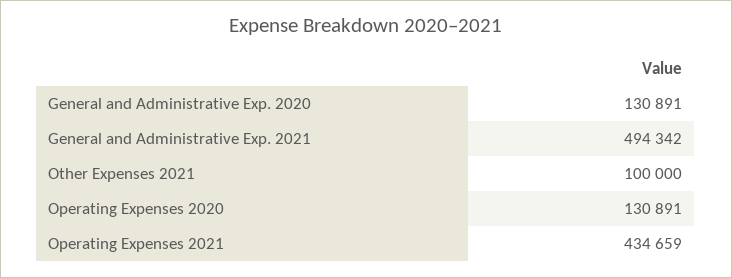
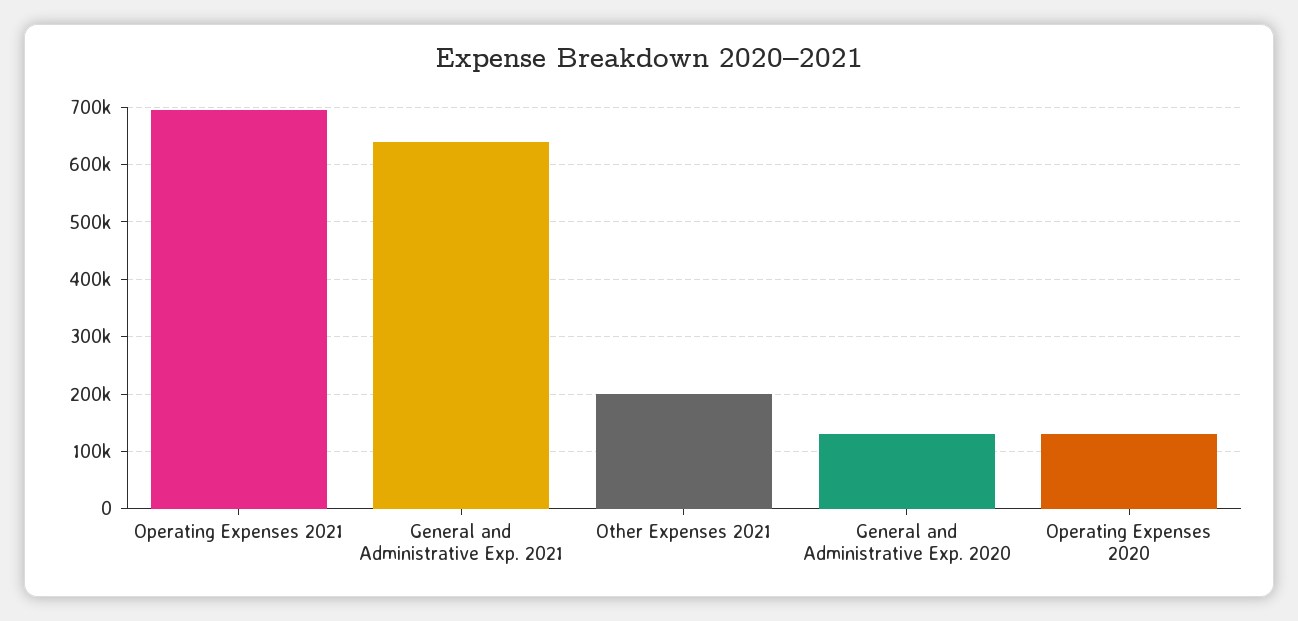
  {
    "General and Administrative Exp. 2020": 130891,
-   "General and Administrative Exp. 2021": 494342,
+   "General and Administrative Exp. 2021": 640000,
-   "Other Expenses 2021": 100000,
+   "Other Expenses 2021": 200000,
    "Operating Expenses 2020": 130891,
-   "Operating Expenses 2021": 434659
+   "Operating Expenses 2021": 700000
  }

